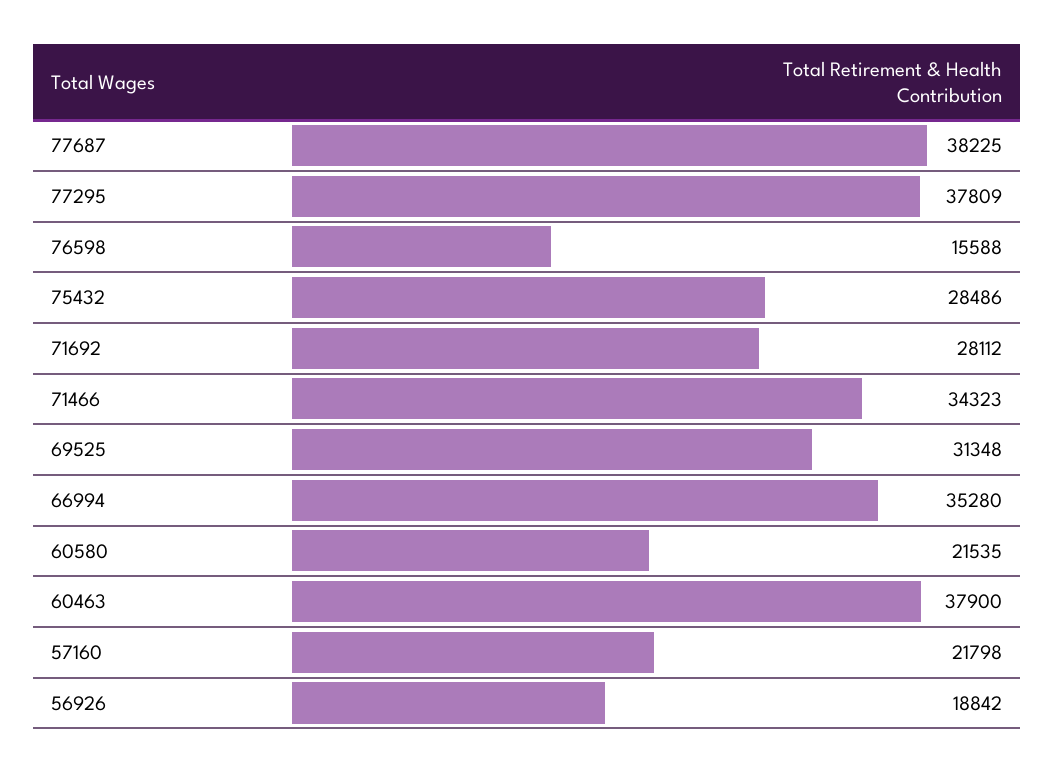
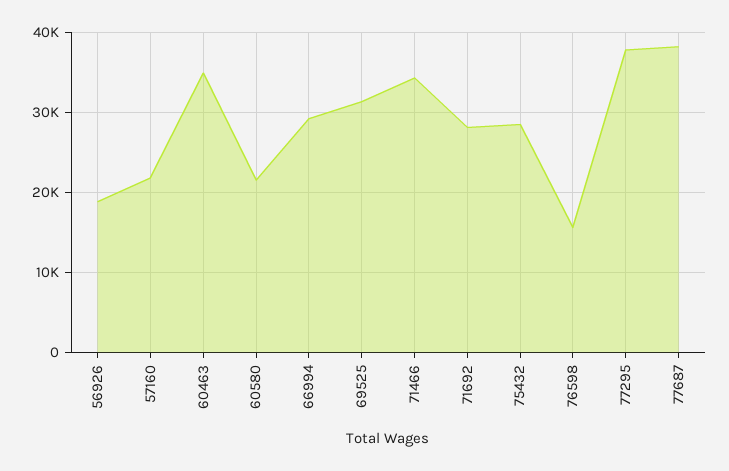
  {
    "77687": 38225,
    "77295": 37809,
    "76598": 15588,
    "75432": 28486,
    "71692": 28112,
    "71466": 34323,
    "69525": 31348,
-   "66994": 35280,
+   "66994": 29000,
    "60580": 21535,
-   "60463": 37900,
+   "60463": 35000,
    "57160": 21798,
    "56926": 18842
  }

